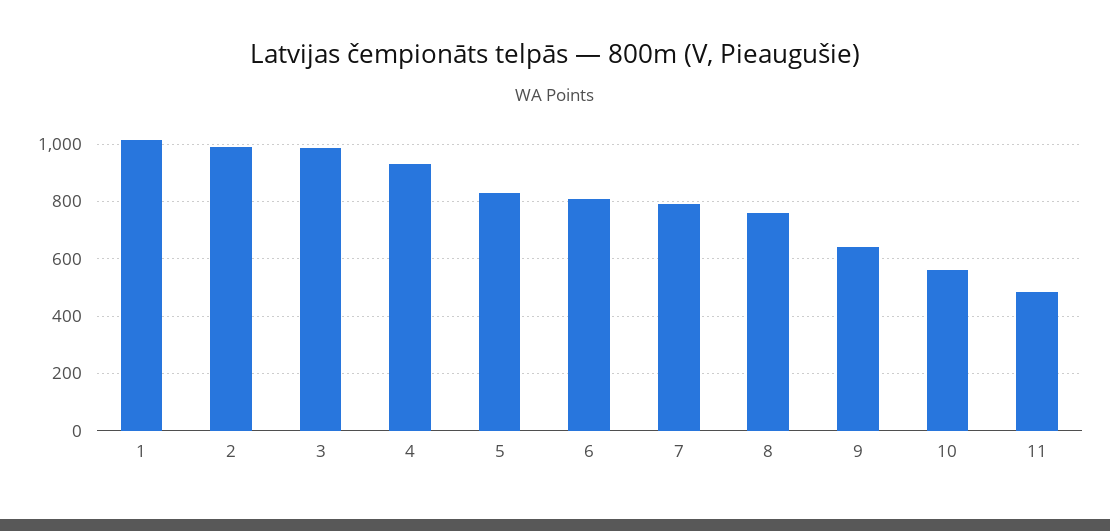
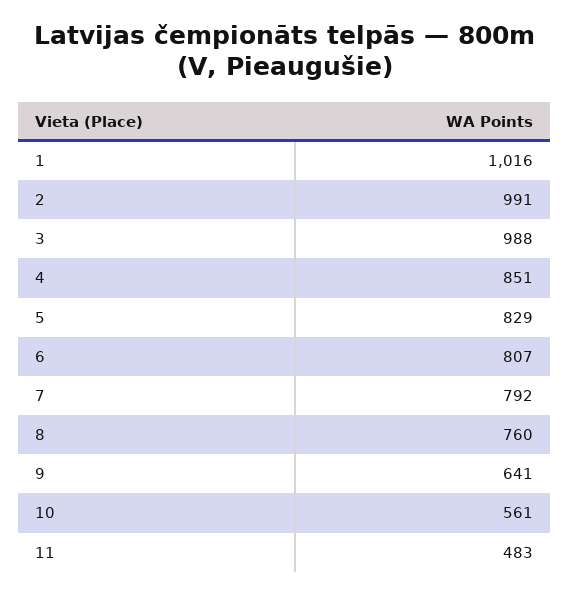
  {
    "1": 1016,
    "2": 991,
    "3": 988,
-   "4": 925,
+   "4": 851,
    "5": 829,
    "6": 807,
    "7": 792,
    "8": 760,
    "9": 641,
    "10": 561,
    "11": 483
  }

